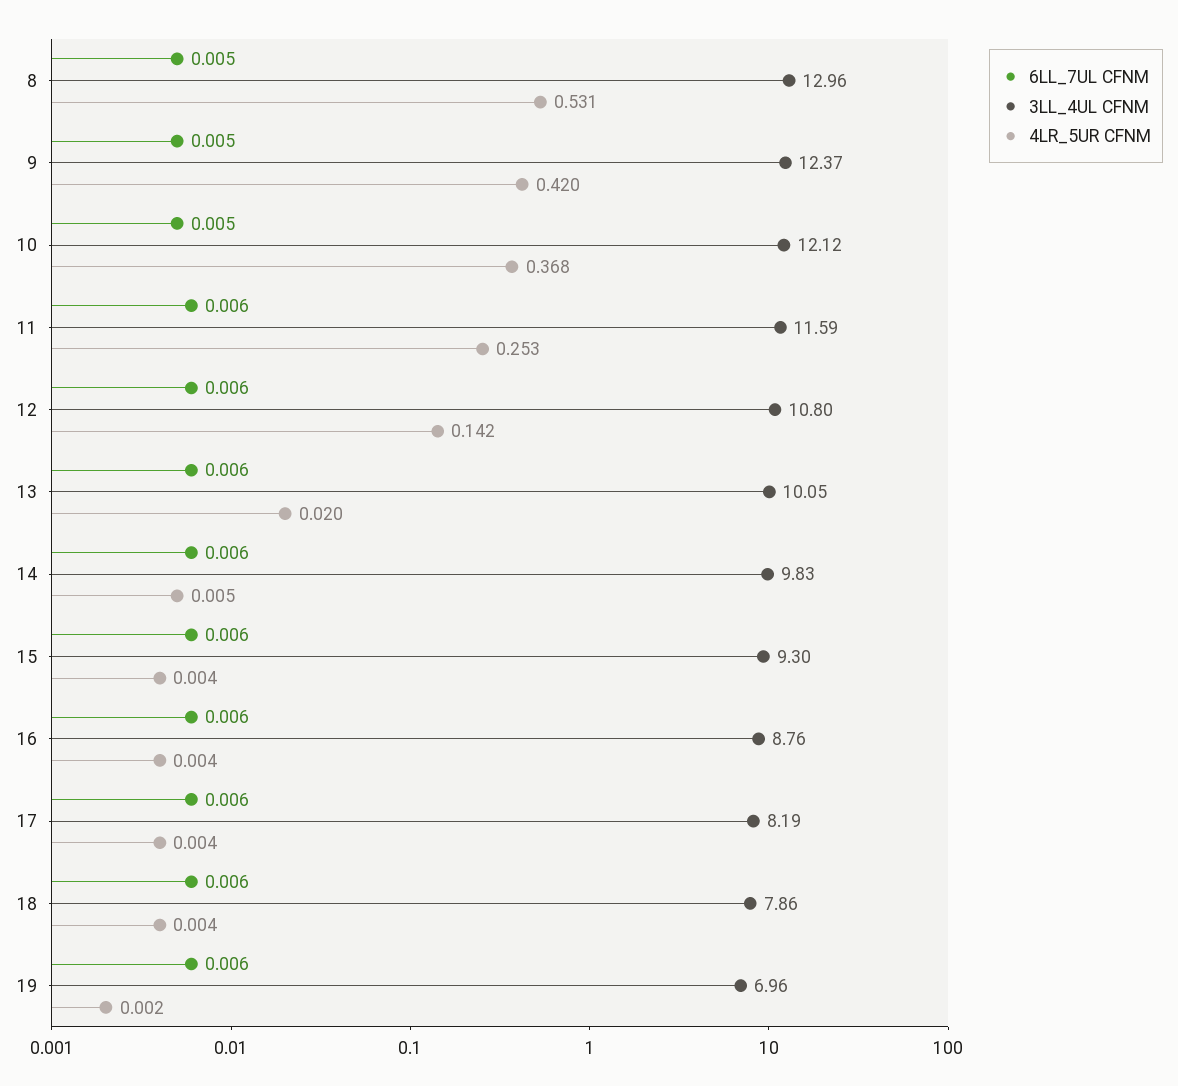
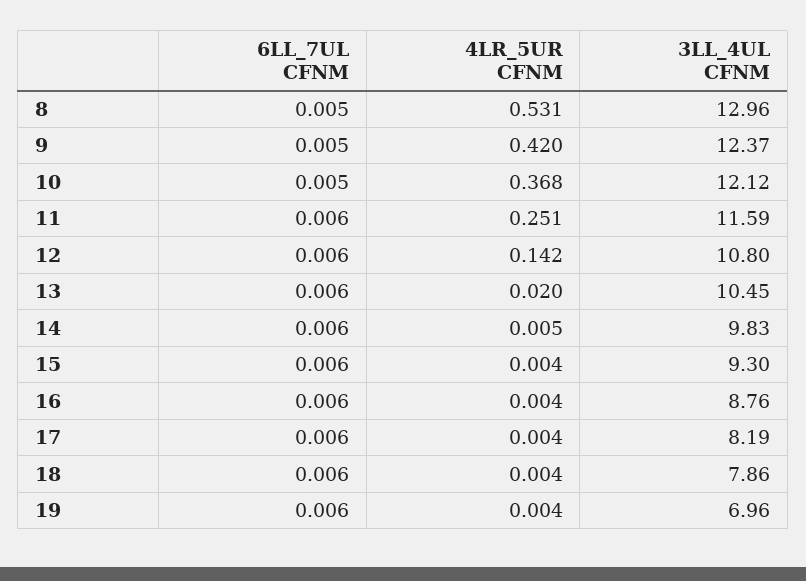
  {
    "6LL_7UL CFNM": {
      "8": 0.005,
      "9": 0.005,
      "10": 0.005,
      "11": 0.006,
      "12": 0.006,
      "13": 0.006,
      "14": 0.006,
      "15": 0.006,
      "16": 0.006,
      "17": 0.006,
      "18": 0.006,
      "19": 0.006
    },
    "3LL_4UL CFNM": {
      "8": 12.96,
      "9": 12.37,
      "10": 12.12,
      "11": 11.59,
      "12": 10.8,
-     "13": 10.05,
+     "13": 10.45,
      "14": 9.83,
      "15": 9.3,
      "16": 8.76,
      "17": 8.19,
      "18": 7.86,
      "19": 6.96
    },
    "4LR_5UR CFNM": {
      "8": 0.531,
      "9": 0.42,
      "10": 0.368,
-     "11": 0.253,
+     "11": 0.251,
      "12": 0.142,
      "13": 0.02,
      "14": 0.005,
      "15": 0.004,
      "16": 0.004,
      "17": 0.004,
      "18": 0.004,
-     "19": 0.002
+     "19": 0.004
    }
  }

